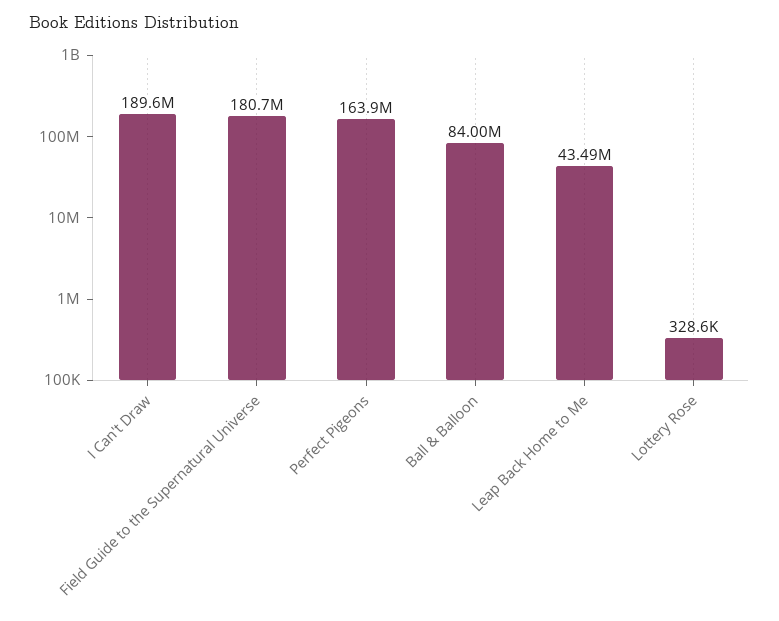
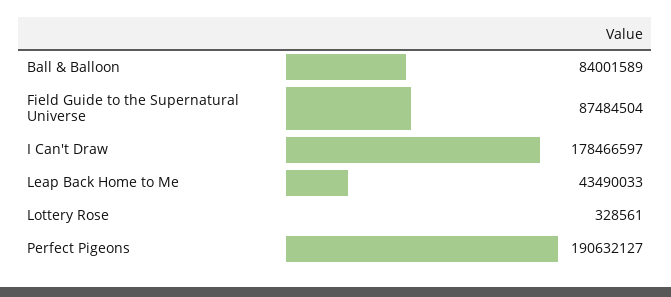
  {
-   "I Can't Draw": 189600000,
+   "I Can't Draw": 178466597,
-   "Field Guide to the Supernatural Universe": 180700000,
+   "Field Guide to the Supernatural Universe": 87484504,
-   "Perfect Pigeons": 163900000,
+   "Perfect Pigeons": 190632127,
    "Ball & Balloon": 84001589,
    "Leap Back Home to Me": 43490033,
    "Lottery Rose": 328561
  }

